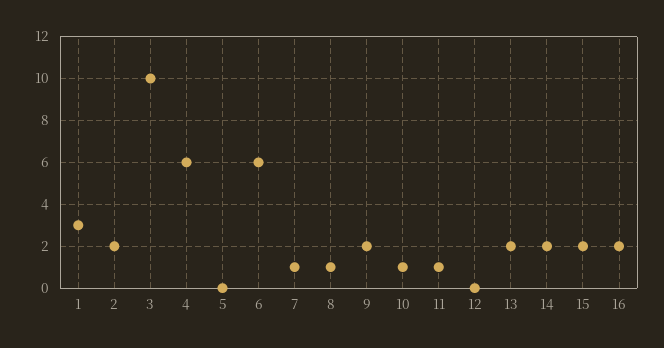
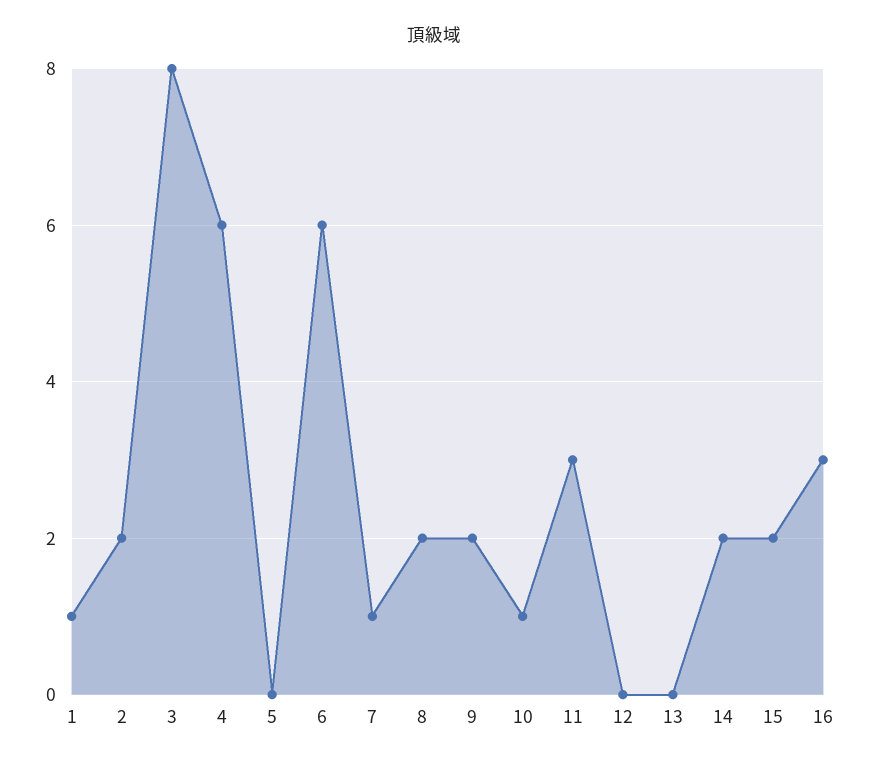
  {
-   "1": 3,
+   "1": 1,
    "2": 2,
-   "3": 10,
+   "3": 8,
    "4": 6,
    "5": 0,
    "6": 6,
    "7": 1,
-   "8": 1,
+   "8": 2,
    "9": 2,
    "10": 1,
-   "11": 1,
+   "11": 3,
    "12": 0,
-   "13": 2,
+   "13": 0,
    "14": 2,
    "15": 2,
-   "16": 2
+   "16": 3
  }

